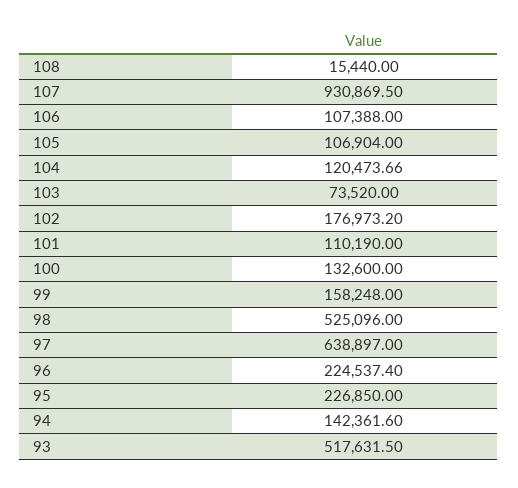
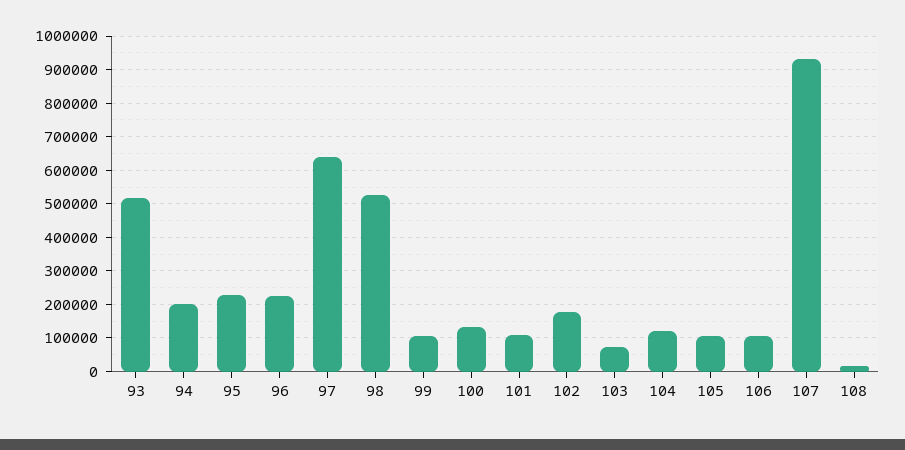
  {
    "108": 15440,
    "107": 930869.5,
    "106": 107388,
    "105": 106904,
    "104": 120473.66,
    "103": 73520,
    "102": 176973.2,
    "101": 110190,
    "100": 132600,
-   "99": 158248,
+   "99": 100000,
    "98": 525096,
    "97": 638897,
    "96": 224537.4,
    "95": 226850,
-   "94": 142361.6,
+   "94": 200000,
    "93": 517631.5
  }

